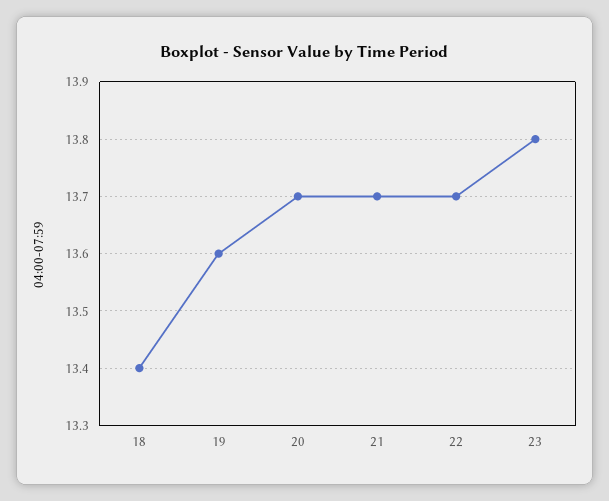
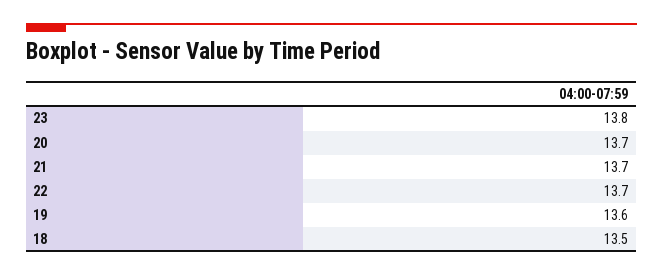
  {
-   "18": 13.4,
+   "18": 13.5,
    "19": 13.6,
    "20": 13.7,
    "21": 13.7,
    "22": 13.7,
    "23": 13.8
  }

